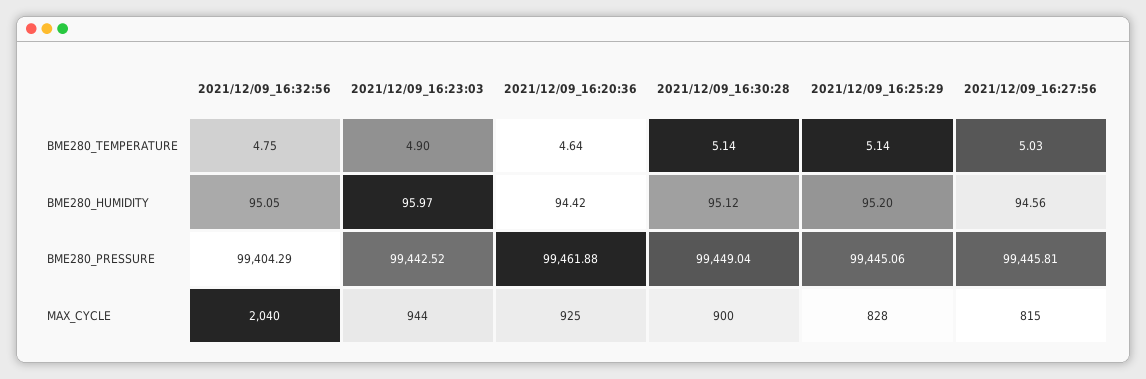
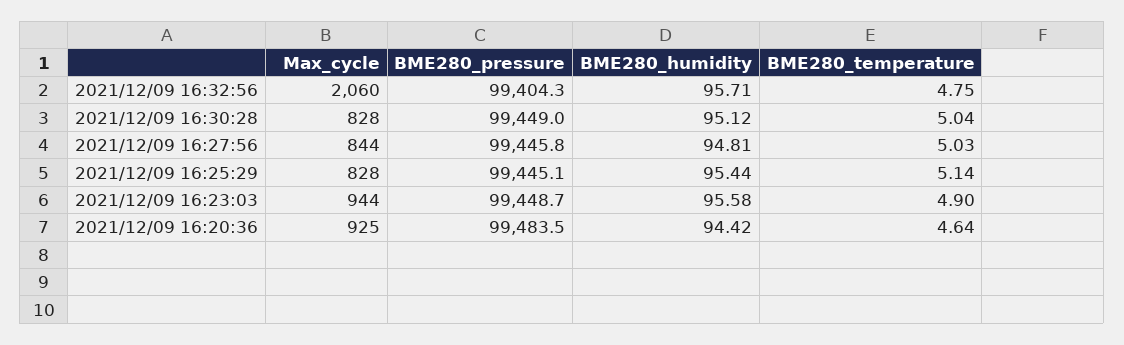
  {
    "2021/12/09_16:32:56": {
      "BME280_TEMPERATURE": 4.75,
-     "BME280_HUMIDITY": 95.05,
+     "BME280_HUMIDITY": 95.71,
      "BME280_PRESSURE": 99404.29,
-     "MAX_CYCLE": 2040
+     "MAX_CYCLE": 2060
    },
    "2021/12/09_16:23:03": {
      "BME280_TEMPERATURE": 4.9,
-     "BME280_HUMIDITY": 95.97,
+     "BME280_HUMIDITY": 95.58,
-     "BME280_PRESSURE": 99442.52,
+     "BME280_PRESSURE": 99448.7,
      "MAX_CYCLE": 944
    },
    "2021/12/09_16:20:36": {
      "BME280_TEMPERATURE": 4.64,
      "BME280_HUMIDITY": 94.42,
-     "BME280_PRESSURE": 99461.88,
+     "BME280_PRESSURE": 99483.5,
      "MAX_CYCLE": 925
    },
    "2021/12/09_16:30:28": {
-     "BME280_TEMPERATURE": 5.14,
+     "BME280_TEMPERATURE": 5.04,
      "BME280_HUMIDITY": 95.12,
      "BME280_PRESSURE": 99449.04,
-     "MAX_CYCLE": 900
+     "MAX_CYCLE": 828
    },
    "2021/12/09_16:25:29": {
      "BME280_TEMPERATURE": 5.14,
-     "BME280_HUMIDITY": 95.2,
+     "BME280_HUMIDITY": 95.44,
      "BME280_PRESSURE": 99445.06,
      "MAX_CYCLE": 828
    },
    "2021/12/09_16:27:56": {
      "BME280_TEMPERATURE": 5.03,
-     "BME280_HUMIDITY": 94.56,
+     "BME280_HUMIDITY": 94.81,
      "BME280_PRESSURE": 99445.81,
-     "MAX_CYCLE": 815
+     "MAX_CYCLE": 844
    }
  }

